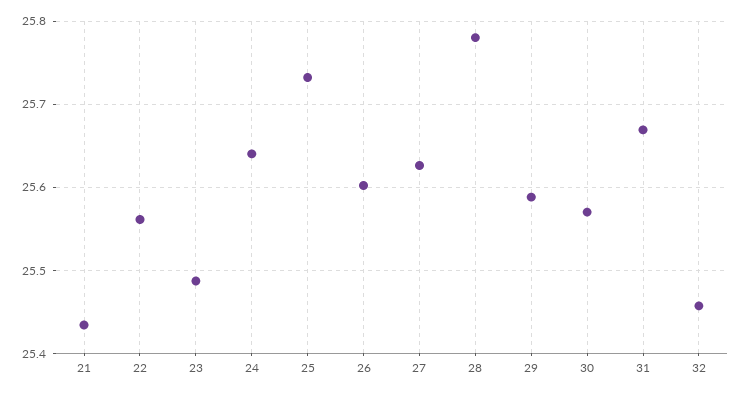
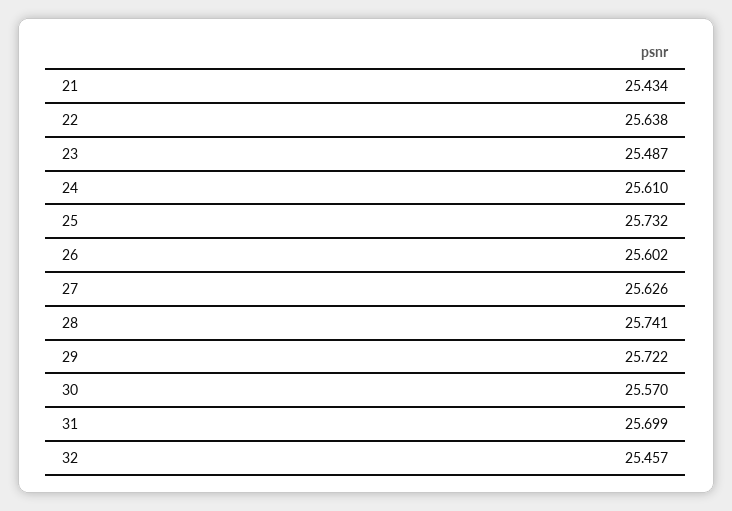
  {
    "21": 25.434,
-   "22": 25.56,
+   "22": 25.638,
    "23": 25.487,
-   "24": 25.64,
+   "24": 25.61,
    "25": 25.732,
    "26": 25.602,
    "27": 25.626,
-   "28": 25.78,
+   "28": 25.741,
-   "29": 25.59,
+   "29": 25.722,
    "30": 25.57,
-   "31": 25.67,
+   "31": 25.699,
    "32": 25.457
  }

